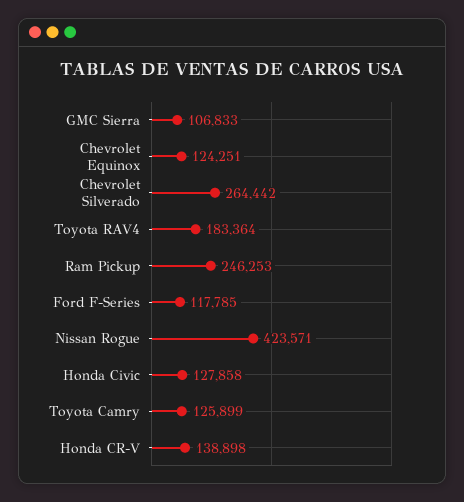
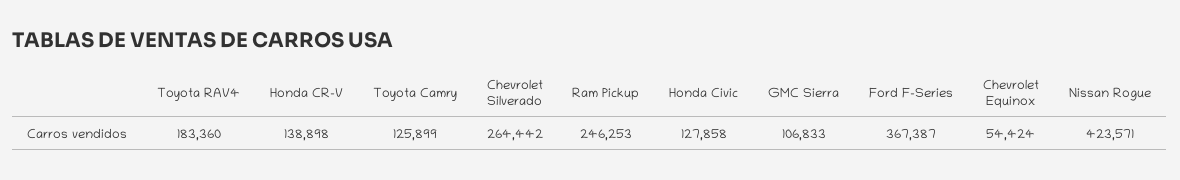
  {
    "GMC Sierra": 106833,
-   "Chevrolet Equinox": 124251,
+   "Chevrolet Equinox": 54424,
    "Chevrolet Silverado": 264442,
-   "Toyota RAV4": 183364,
+   "Toyota RAV4": 183360,
    "Ram Pickup": 246253,
-   "Ford F-Series": 117785,
+   "Ford F-Series": 367387,
    "Nissan Rogue": 423571,
    "Honda Civic": 127858,
    "Toyota Camry": 125899,
    "Honda CR-V": 138898
  }

